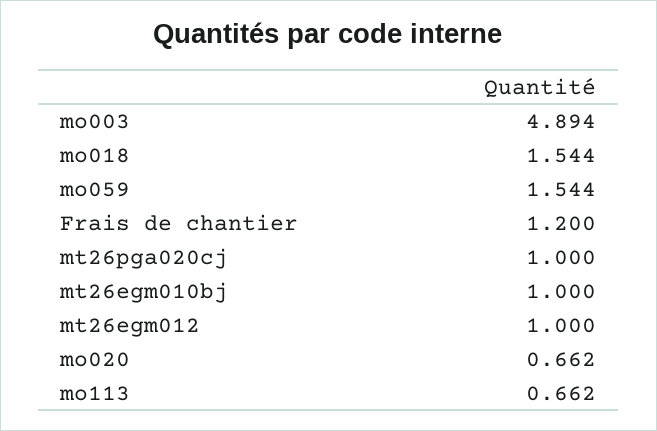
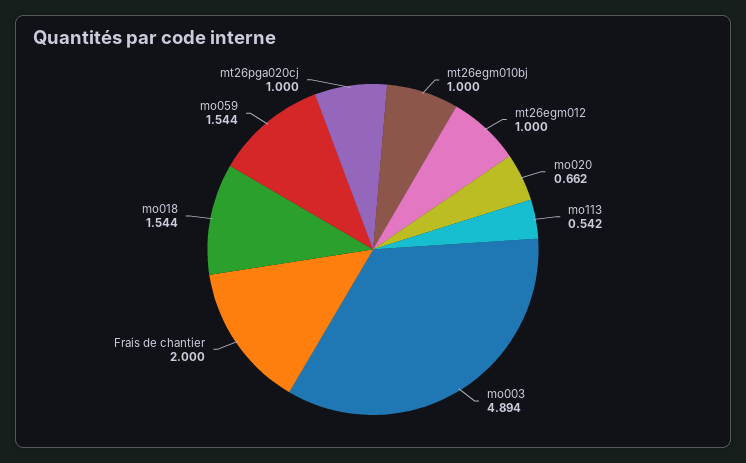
  {
    "mo003": 4.894,
    "mo018": 1.544,
    "mo059": 1.544,
-   "Frais de chantier": 1.2,
+   "Frais de chantier": 2,
    "mt26pga020cj": 1,
    "mt26egm010bj": 1,
    "mt26egm012": 1,
    "mo020": 0.662,
-   "mo113": 0.662
+   "mo113": 0.542
  }

